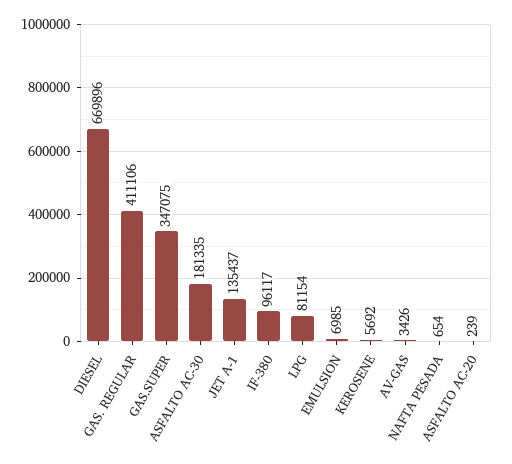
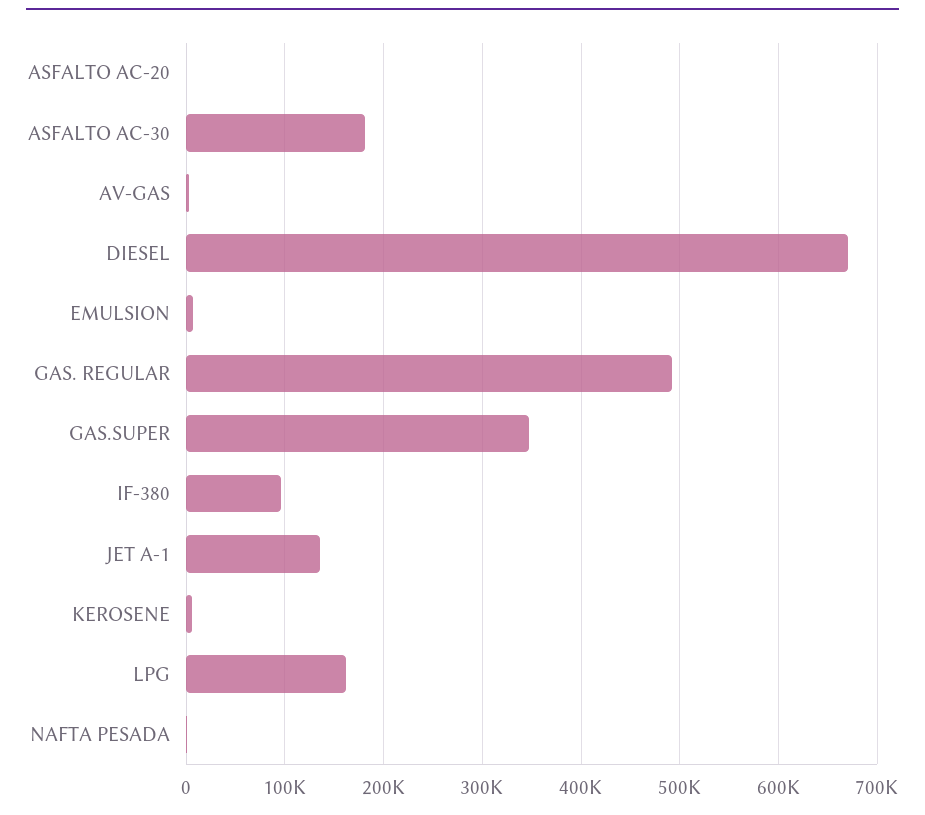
  {
    "DIESEL": 669896,
-   "GAS. REGULAR": 411106,
+   "GAS. REGULAR": 490000,
    "GAS.SUPER": 347075,
    "ASFALTO AC-30": 181335,
    "JET A-1": 135437,
    "IF-380": 96117,
-   "LPG": 81154,
+   "LPG": 160000,
    "EMULSION": 6985,
    "KEROSENE": 5692,
    "AV-GAS": 3426,
    "NAFTA PESADA": 654,
    "ASFALTO AC-20": 239
  }

